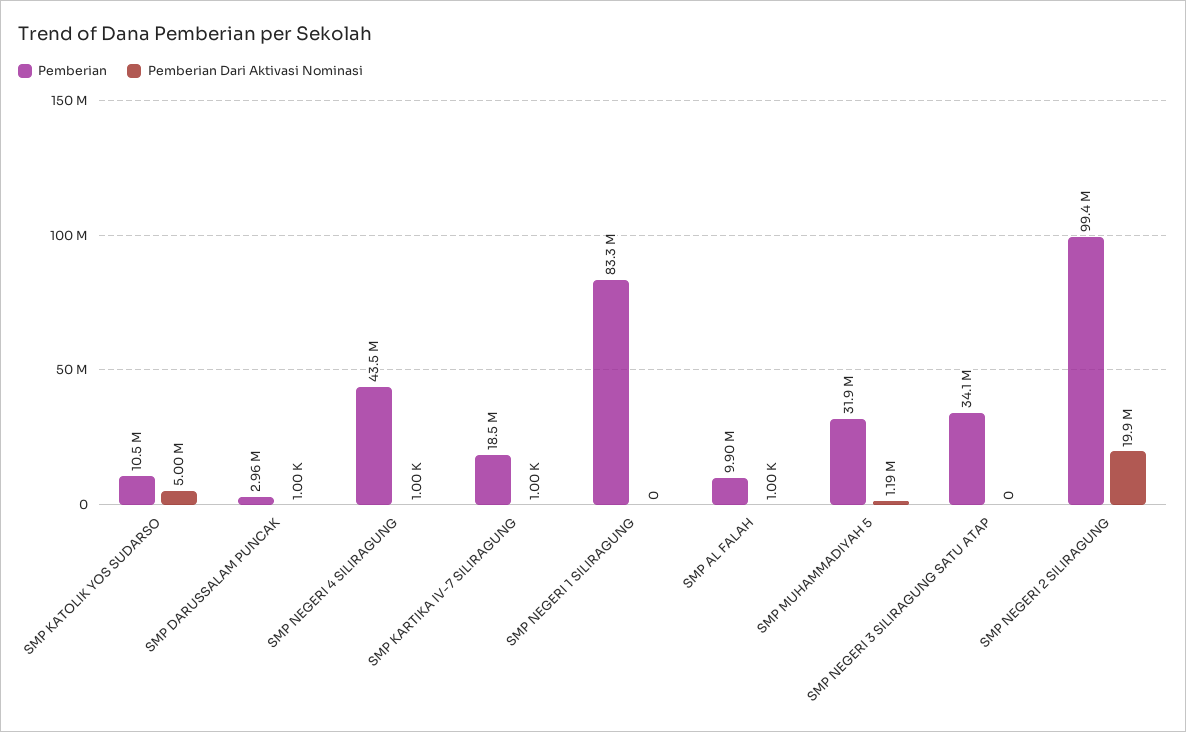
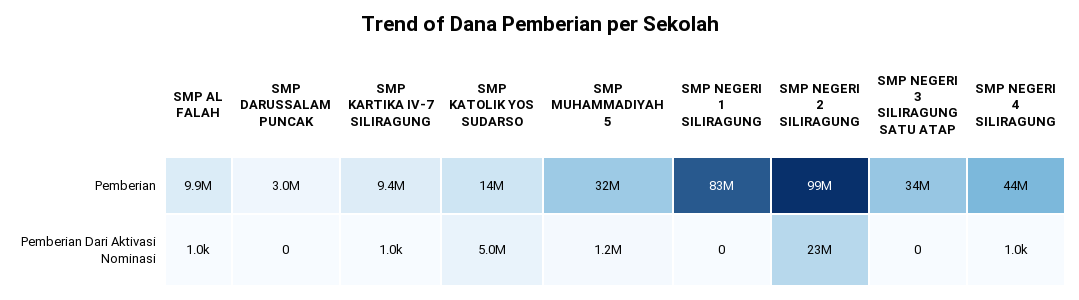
  {
    "Pemberian": {
-     "SMP KATOLIK YOS SUDARSO": 10500000,
+     "SMP KATOLIK YOS SUDARSO": 14000000,
      "SMP DARUSSALAM PUNCAK": 2960000,
      "SMP NEGERI 4 SILIRAGUNG": 43500000,
-     "SMP KARTIKA IV-7 SILIRAGUNG": 18500000,
+     "SMP KARTIKA IV-7 SILIRAGUNG": 9400000,
      "SMP NEGERI 1 SILIRAGUNG": 83300000,
      "SMP AL FALAH": 9900000,
      "SMP MUHAMMADIYAH 5": 31900000,
      "SMP NEGERI 3 SILIRAGUNG SATU ATAP": 34100000,
      "SMP NEGERI 2 SILIRAGUNG": 99400000
    },
    "Pemberian Dari Aktivasi Nominasi": {
      "SMP KATOLIK YOS SUDARSO": 5000000,
-     "SMP DARUSSALAM PUNCAK": 1000,
+     "SMP DARUSSALAM PUNCAK": 0,
      "SMP NEGERI 4 SILIRAGUNG": 1000,
      "SMP KARTIKA IV-7 SILIRAGUNG": 1000,
      "SMP NEGERI 1 SILIRAGUNG": 0,
      "SMP AL FALAH": 1000,
      "SMP MUHAMMADIYAH 5": 1190000,
      "SMP NEGERI 3 SILIRAGUNG SATU ATAP": 0,
-     "SMP NEGERI 2 SILIRAGUNG": 19900000
+     "SMP NEGERI 2 SILIRAGUNG": 23000000
    }
  }

